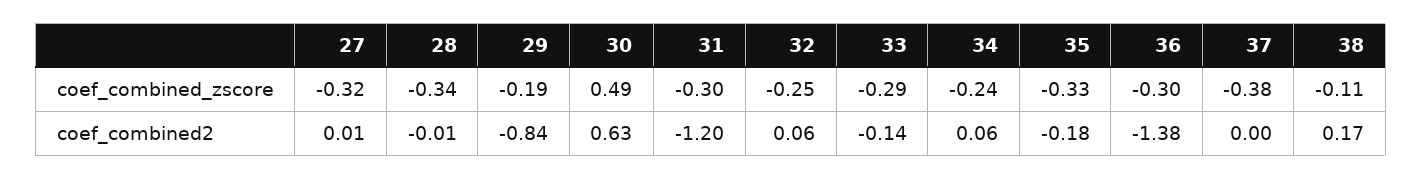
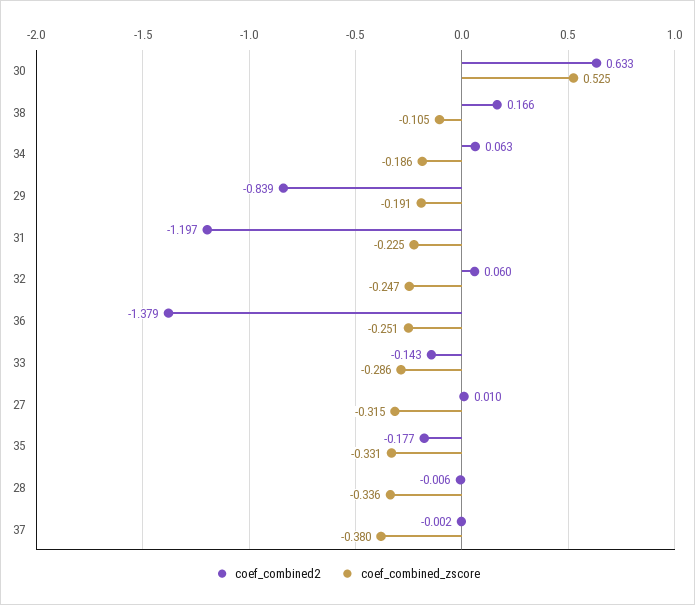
  {
    "coef_combined_zscore": {
      "27": -0.315,
      "28": -0.336,
      "29": -0.191,
-     "30": 0.49,
+     "30": 0.525,
-     "31": -0.3,
+     "31": -0.225,
      "32": -0.247,
      "33": -0.286,
-     "34": -0.24,
+     "34": -0.186,
      "35": -0.331,
-     "36": -0.3,
+     "36": -0.251,
      "37": -0.38,
      "38": -0.105
    },
    "coef_combined2": {
      "27": 0.01,
      "28": -0.006,
      "29": -0.839,
      "30": 0.633,
      "31": -1.197,
      "32": 0.06,
      "33": -0.143,
      "34": 0.063,
      "35": -0.177,
      "36": -1.379,
      "37": -0.002,
      "38": 0.166
    }
  }

